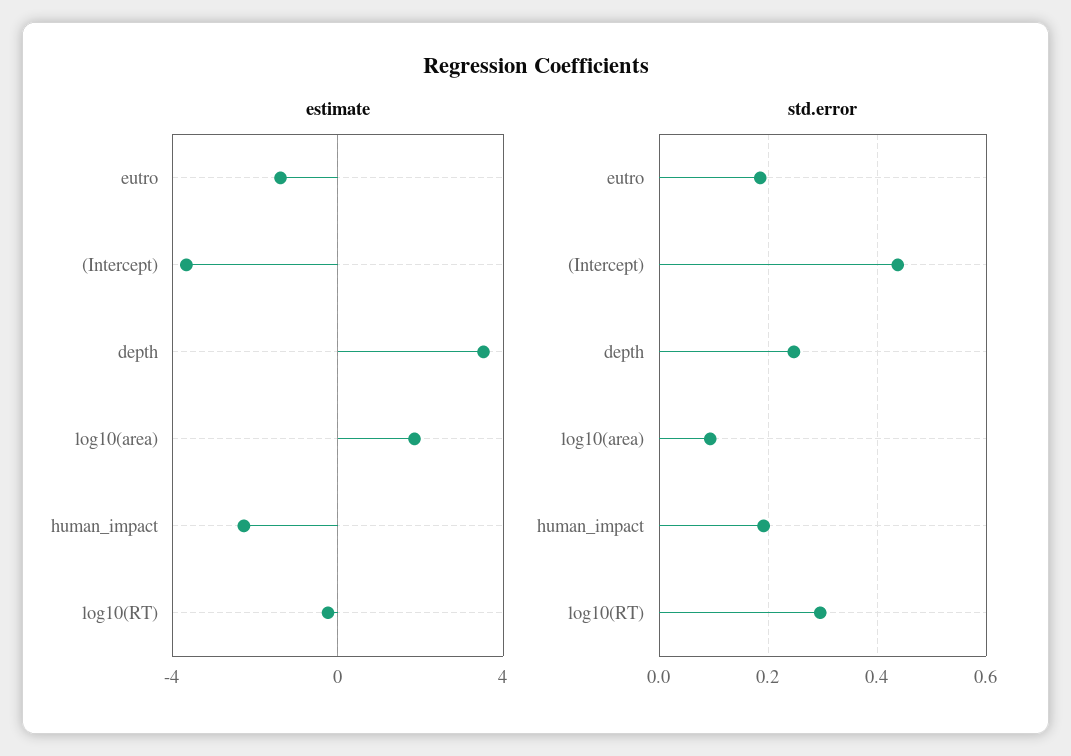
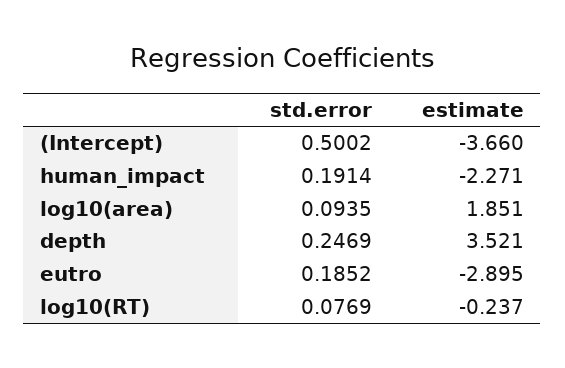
  {
    "estimate": {
-     "eutro": -1.5,
+     "eutro": -2.895,
      "(Intercept)": -3.66,
      "depth": 3.521,
      "log10(area)": 1.851,
      "human_impact": -2.271,
      "log10(RT)": -0.237
    },
    "std.error": {
      "eutro": 0.1852,
-     "(Intercept)": 0.44,
+     "(Intercept)": 0.5002,
      "depth": 0.2469,
      "log10(area)": 0.0935,
      "human_impact": 0.1914,
-     "log10(RT)": 0.3
+     "log10(RT)": 0.0769
    }
  }

